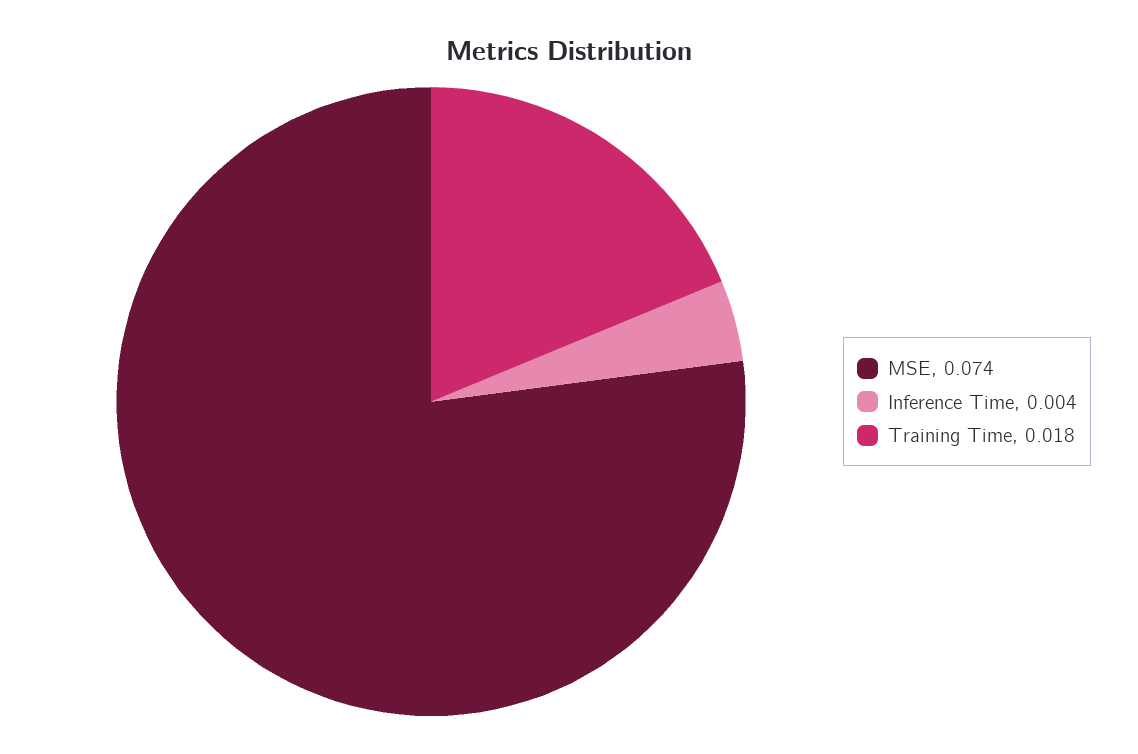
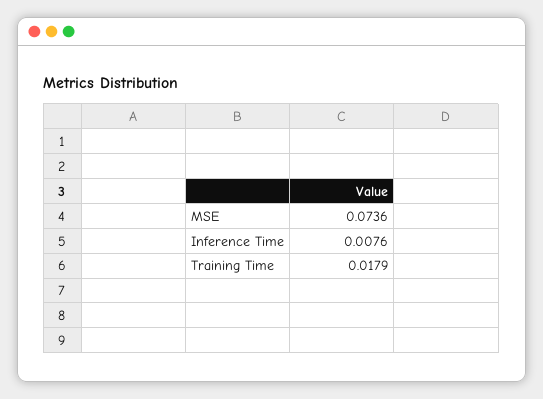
  {
    "MSE": 0.0736,
-   "Inference Time": 0.004,
+   "Inference Time": 0.0076,
    "Training Time": 0.0179
  }

